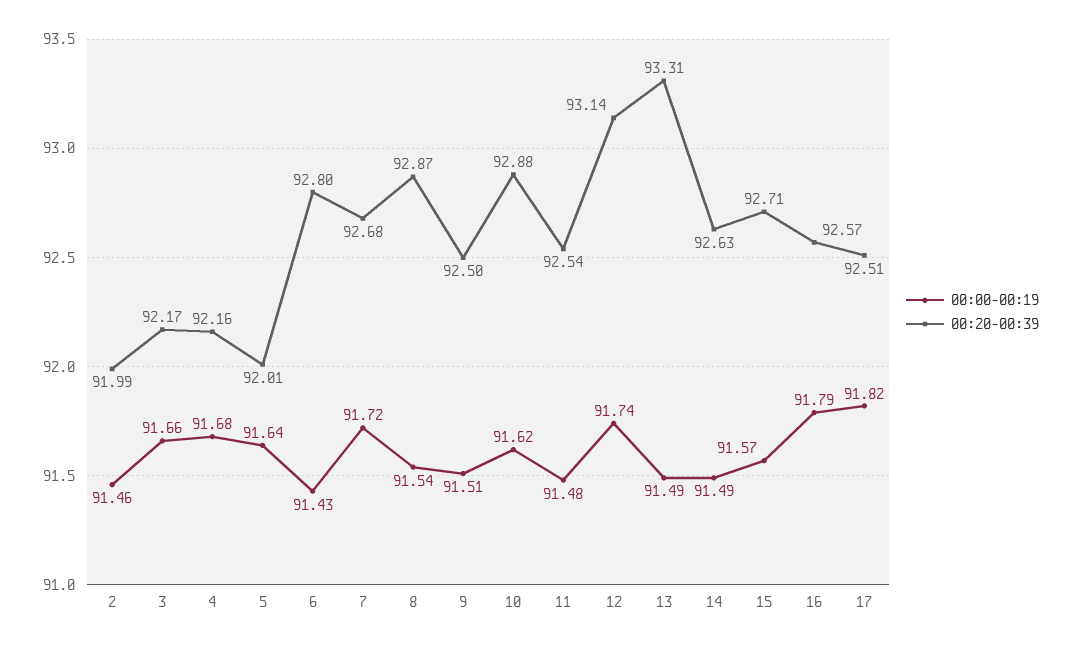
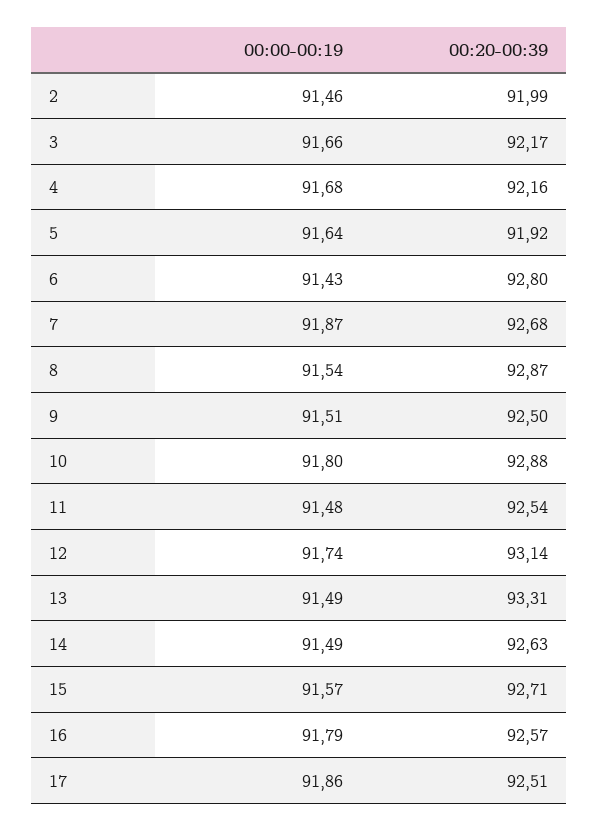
  {
    "00:00-00:19": {
      "2": 91.46,
      "3": 91.66,
      "4": 91.68,
      "5": 91.64,
      "6": 91.43,
-     "7": 91.72,
+     "7": 91.87,
      "8": 91.54,
      "9": 91.51,
-     "10": 91.62,
+     "10": 91.8,
      "11": 91.48,
      "12": 91.74,
      "13": 91.49,
      "14": 91.49,
      "15": 91.57,
      "16": 91.79,
-     "17": 91.82
+     "17": 91.86
    },
    "00:20-00:39": {
      "2": 91.99,
      "3": 92.17,
      "4": 92.16,
-     "5": 92.01,
+     "5": 91.92,
      "6": 92.8,
      "7": 92.68,
      "8": 92.87,
      "9": 92.5,
      "10": 92.88,
      "11": 92.54,
      "12": 93.14,
      "13": 93.31,
      "14": 92.63,
      "15": 92.71,
      "16": 92.57,
      "17": 92.51
    }
  }

